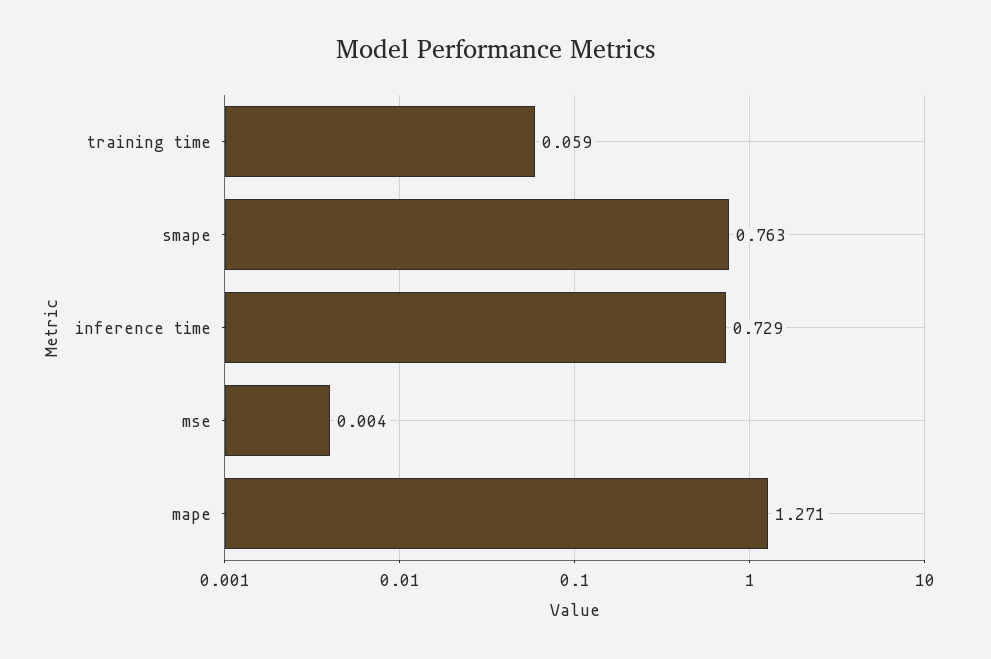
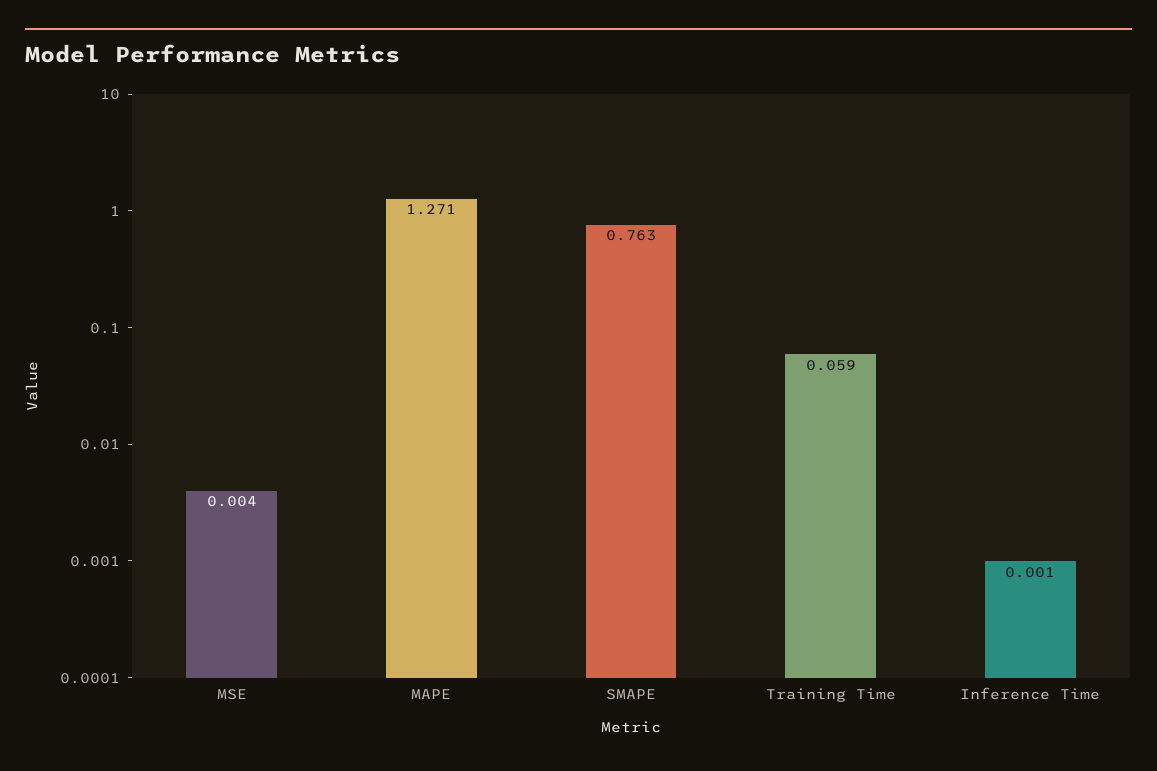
  {
    "training time": 0.059,
    "smape": 0.763,
-   "inference time": 0.729,
+   "inference time": 0.001,
    "mse": 0.004,
    "mape": 1.271
  }

